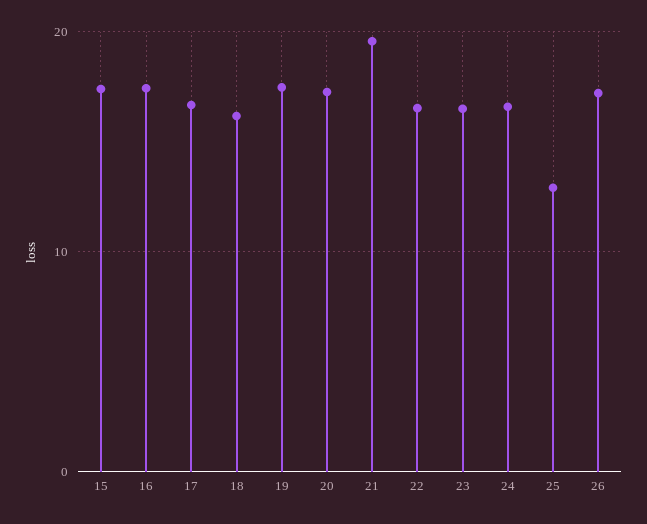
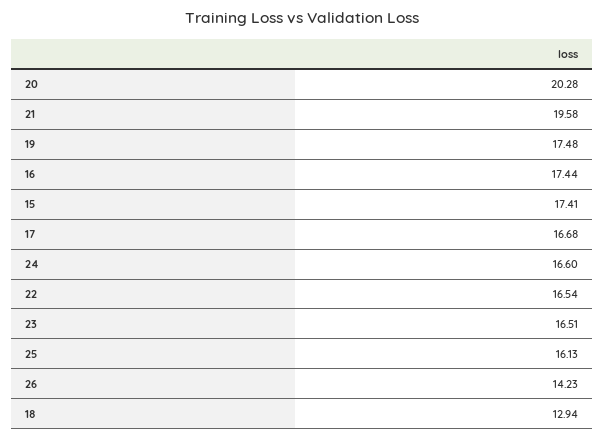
  {
    "15": 17.41,
    "16": 17.44,
    "17": 16.68,
-   "18": 16,
+   "18": 12.94,
    "19": 17.48,
-   "20": 17,
+   "20": 20.28,
    "21": 19.58,
    "22": 16.54,
    "23": 16.51,
    "24": 16.6,
-   "25": 13,
+   "25": 16.13,
-   "26": 17
+   "26": 14.23
  }

